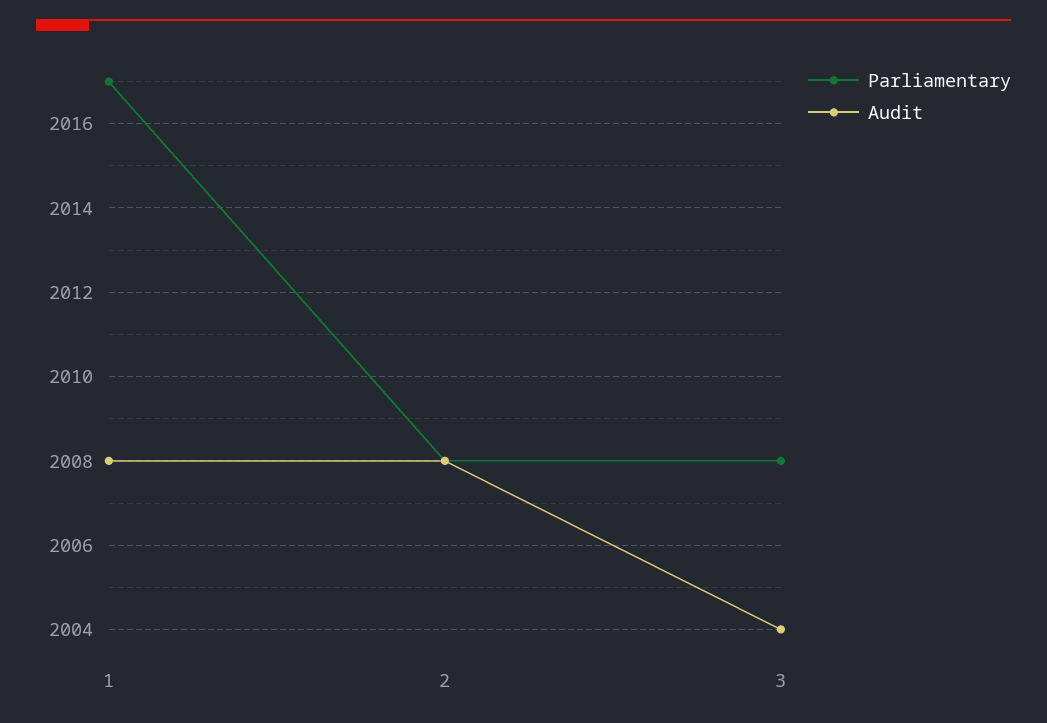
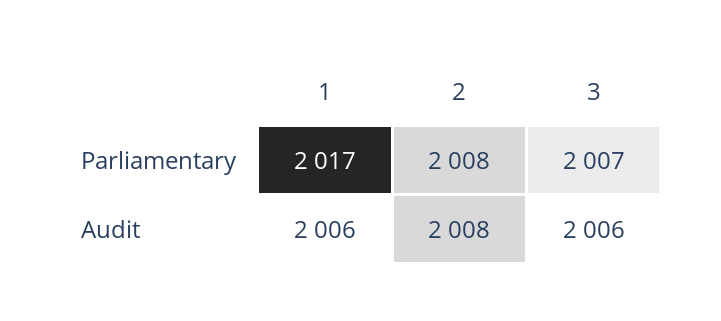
  {
    "Parliamentary": {
      "1": 2017,
      "2": 2008,
-     "3": 2008
+     "3": 2007
    },
    "Audit": {
-     "1": 2008,
+     "1": 2006,
      "2": 2008,
-     "3": 2004
+     "3": 2006
    }
  }

